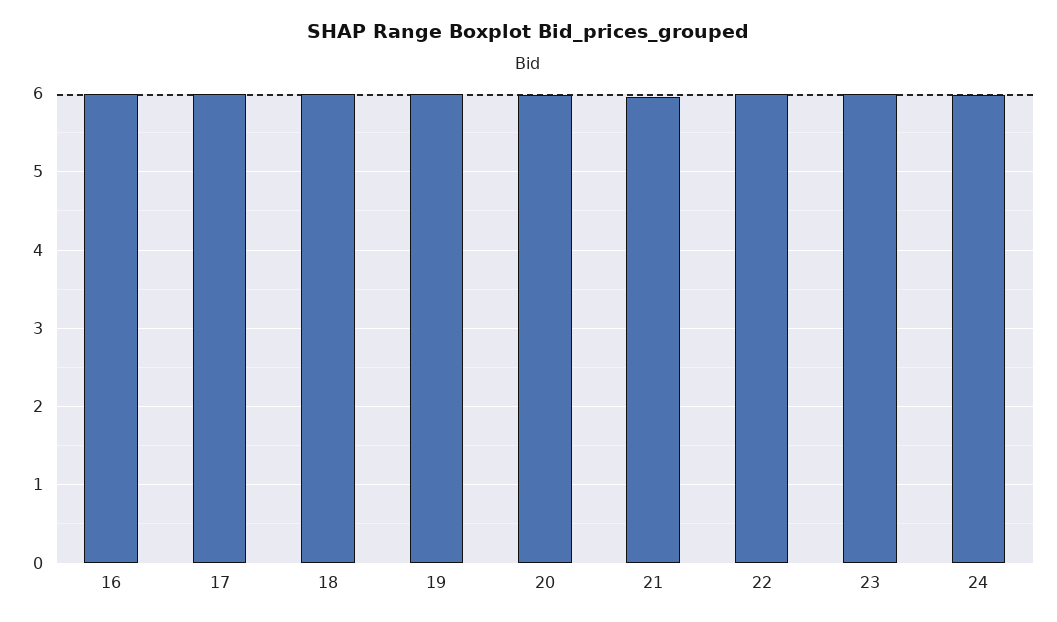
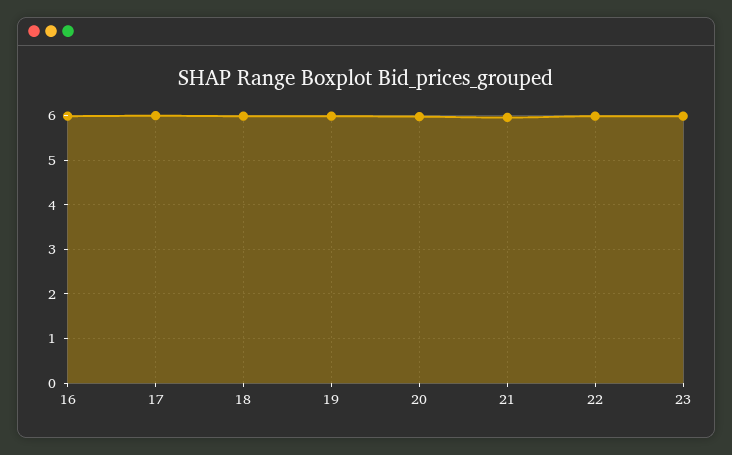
  {
    "16": 6,
    "17": 6,
    "18": 6,
    "19": 6,
    "20": 6,
    "21": 6,
    "22": 6,
-   "23": 6,
+   "23": 6
-   "24": 6
  }

